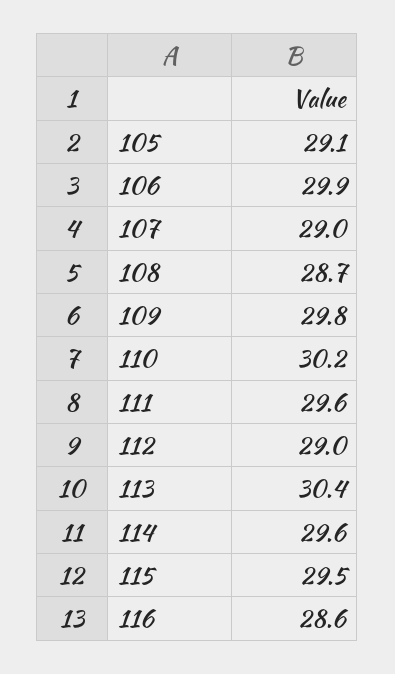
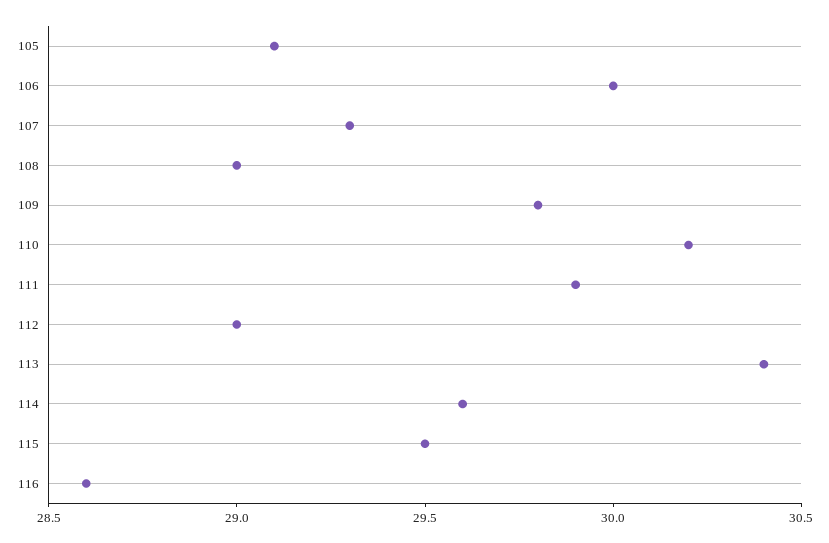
  {
    "105": 29.1,
-   "106": 29.9,
+   "106": 30,
-   "107": 29,
+   "107": 29.3,
-   "108": 28.7,
+   "108": 29,
    "109": 29.8,
    "110": 30.2,
-   "111": 29.6,
+   "111": 29.9,
    "112": 29,
    "113": 30.4,
    "114": 29.6,
    "115": 29.5,
    "116": 28.6
  }

